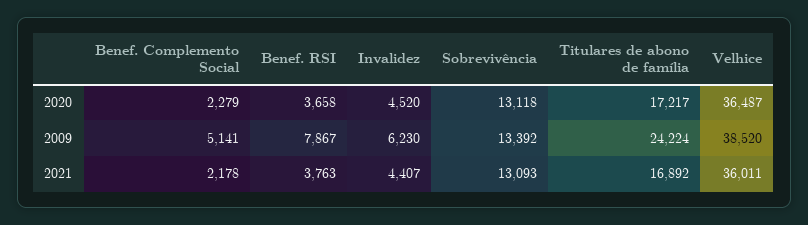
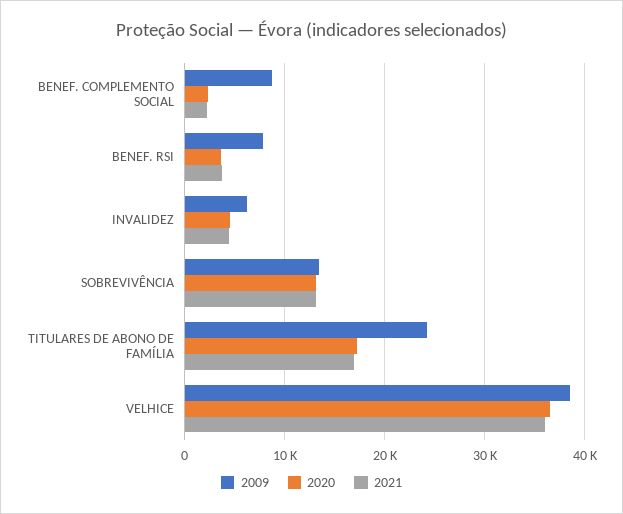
  {
    "2020": {
      "Benef. Complemento Social": 2279,
      "Benef. RSI": 3658,
      "Invalidez": 4520,
      "Sobrevivência": 13118,
      "Titulares de abono de família": 17217,
      "Velhice": 36487
    },
    "2009": {
-     "Benef. Complemento Social": 5141,
+     "Benef. Complemento Social": 9000,
      "Benef. RSI": 7867,
      "Invalidez": 6230,
      "Sobrevivência": 13392,
      "Titulares de abono de família": 24224,
      "Velhice": 38520
    },
    "2021": {
      "Benef. Complemento Social": 2178,
      "Benef. RSI": 3763,
      "Invalidez": 4407,
      "Sobrevivência": 13093,
      "Titulares de abono de família": 16892,
      "Velhice": 36011
    }
  }

